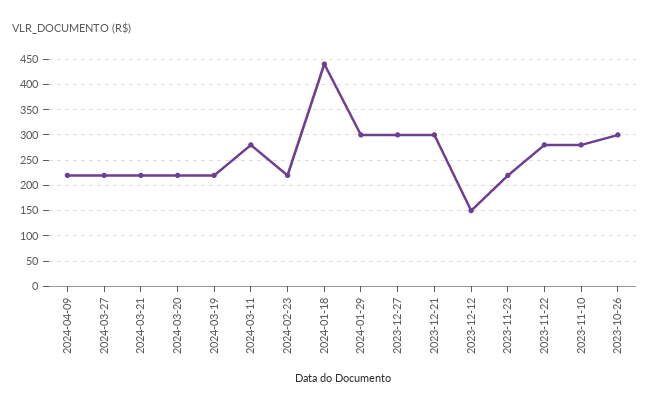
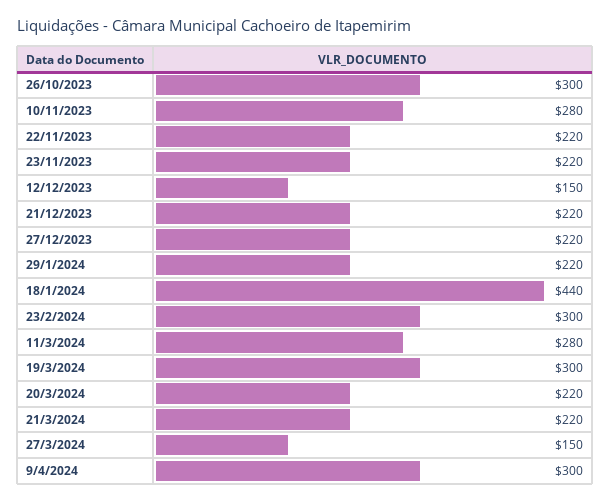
  {
-   "2024-04-09": 225,
+   "2024-04-09": 300,
-   "2024-03-27": 225,
+   "2024-03-27": 150,
    "2024-03-21": 220,
    "2024-03-20": 220,
-   "2024-03-19": 225,
+   "2024-03-19": 300,
    "2024-03-11": 280,
-   "2024-02-23": 225,
+   "2024-02-23": 300,
    "2024-01-18": 440,
-   "2024-01-29": 300,
+   "2024-01-29": 220,
-   "2023-12-27": 300,
+   "2023-12-27": 220,
-   "2023-12-21": 300,
+   "2023-12-21": 220,
    "2023-12-12": 150,
    "2023-11-23": 220,
-   "2023-11-22": 275,
+   "2023-11-22": 220,
    "2023-11-10": 280,
    "2023-10-26": 300
  }

